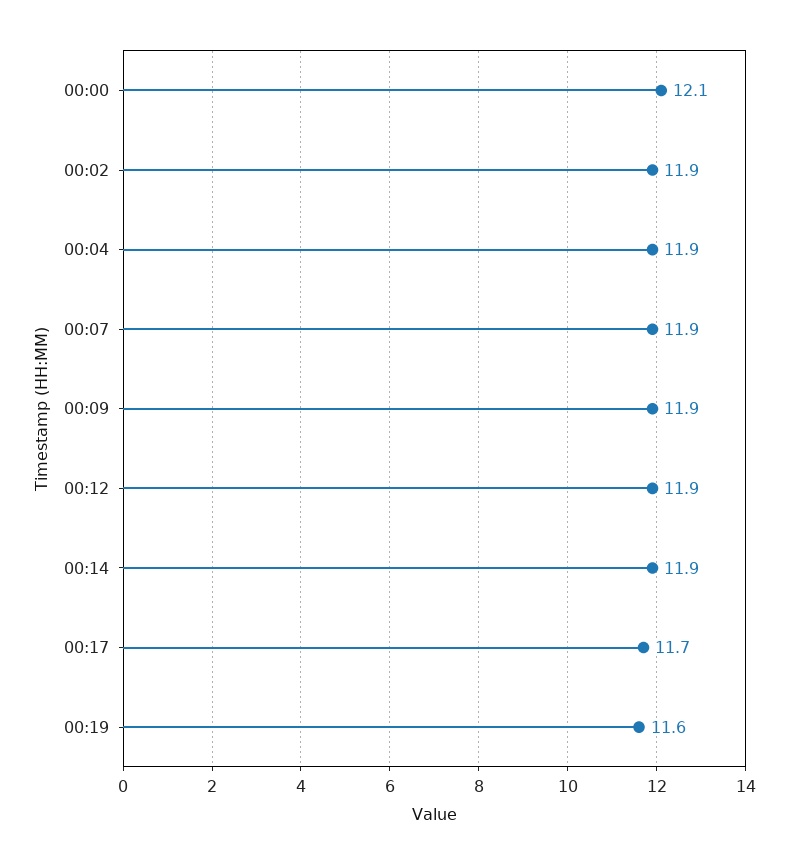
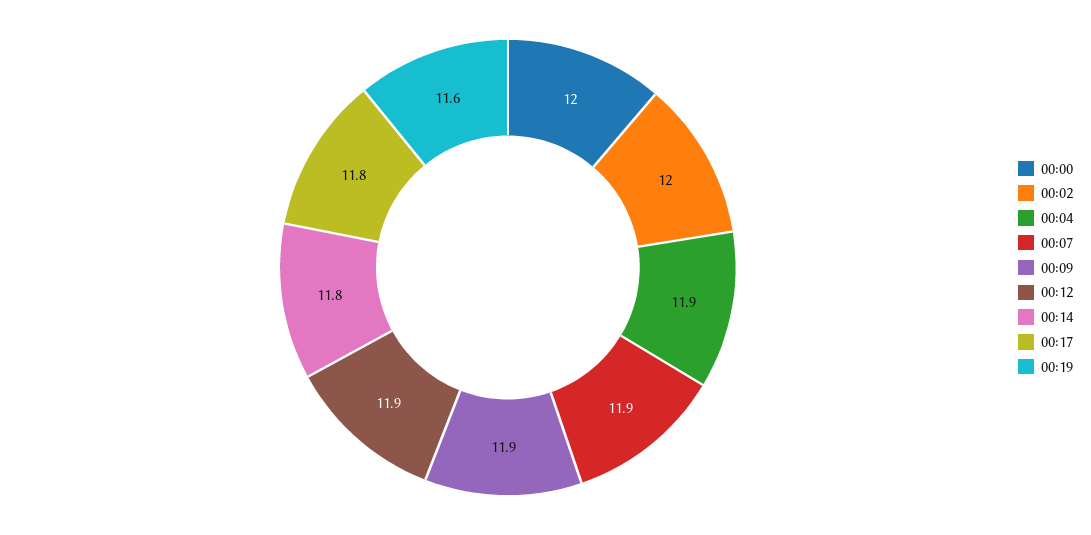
  {
-   "00:00": 12.1,
+   "00:00": 12,
-   "00:02": 11.9,
+   "00:02": 12,
    "00:04": 11.9,
    "00:07": 11.9,
    "00:09": 11.9,
    "00:12": 11.9,
-   "00:14": 11.9,
+   "00:14": 11.8,
-   "00:17": 11.7,
+   "00:17": 11.8,
    "00:19": 11.6
  }

